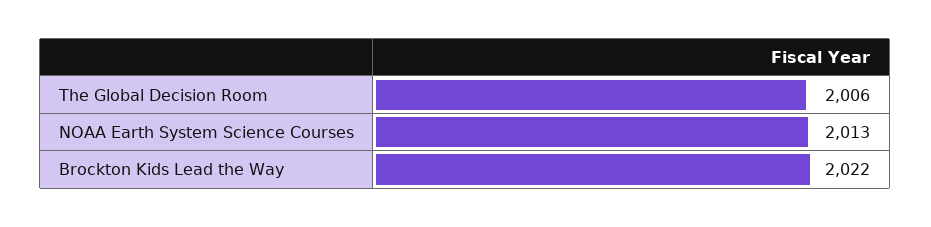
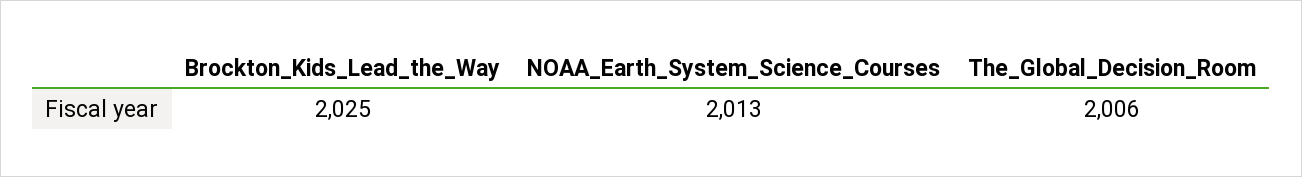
  {
    "The Global Decision Room": 2006,
    "NOAA Earth System Science Courses": 2013,
-   "Brockton Kids Lead the Way": 2022
+   "Brockton Kids Lead the Way": 2025
  }

